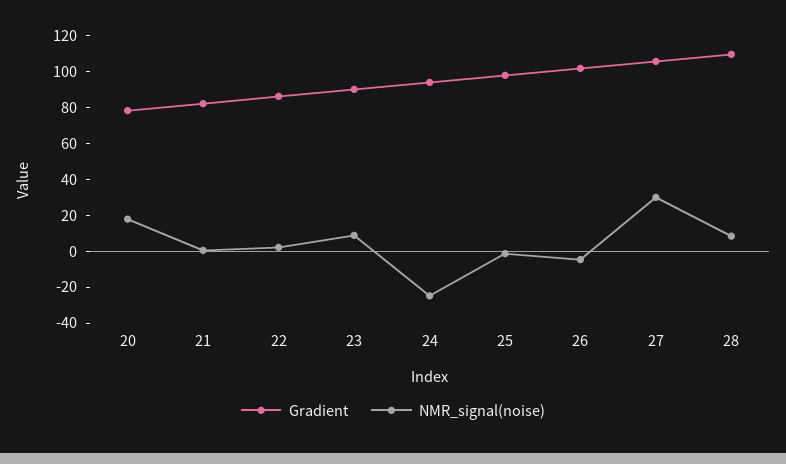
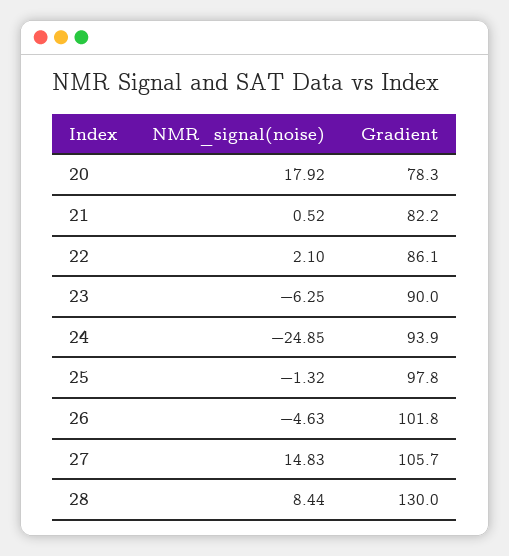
  {
    "Gradient": {
      "20": 78.3,
      "21": 82.2,
      "22": 86.1,
      "23": 90,
      "24": 93.9,
      "25": 97.8,
      "26": 101.8,
      "27": 105.7,
-     "28": 110
+     "28": 130
    },
    "NMR_signal(noise)": {
      "20": 17.92,
      "21": 0.52,
      "22": 2.1,
-     "23": 10,
+     "23": -6.25,
      "24": -24.85,
      "25": -1.32,
      "26": -4.63,
-     "27": 30,
+     "27": 14.83,
      "28": 8.44
    }
  }

